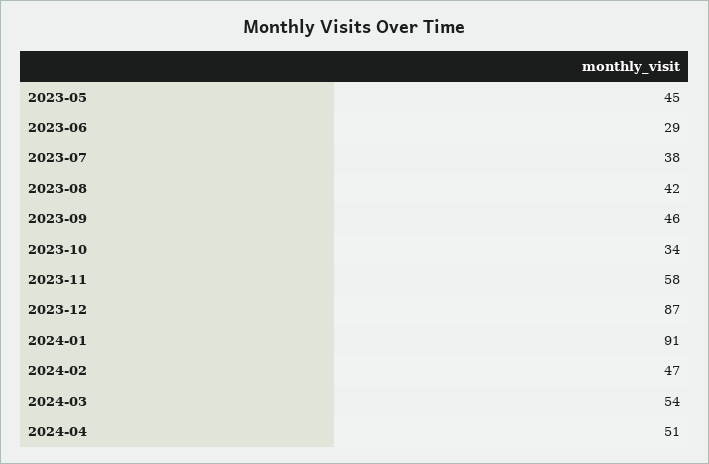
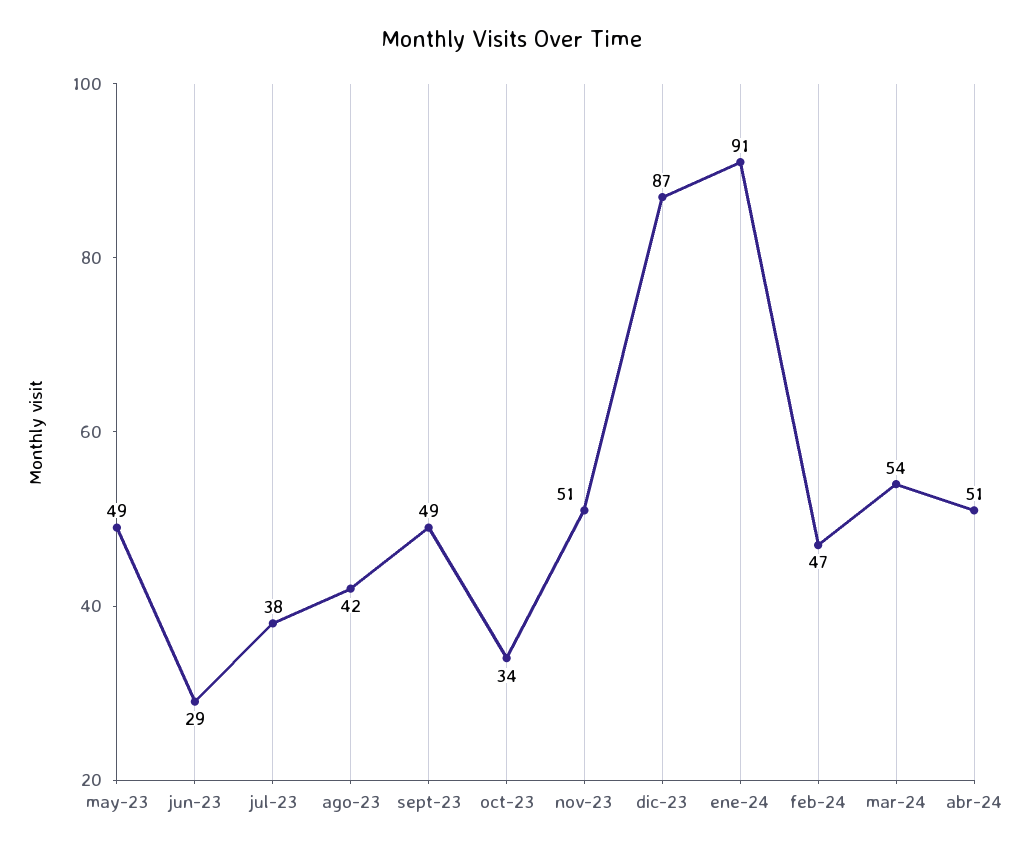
  {
-   "2023-05": 45,
+   "2023-05": 49,
    "2023-06": 29,
    "2023-07": 38,
    "2023-08": 42,
-   "2023-09": 46,
+   "2023-09": 49,
    "2023-10": 34,
-   "2023-11": 58,
+   "2023-11": 51,
    "2023-12": 87,
    "2024-01": 91,
    "2024-02": 47,
    "2024-03": 54,
    "2024-04": 51
  }

